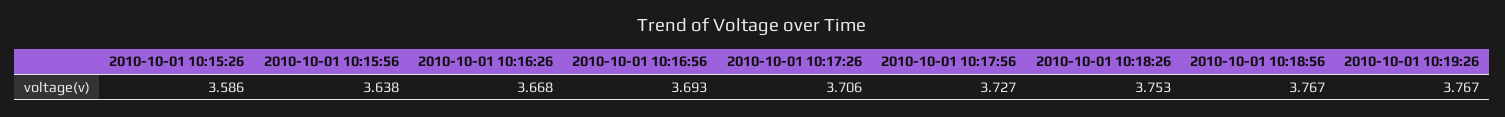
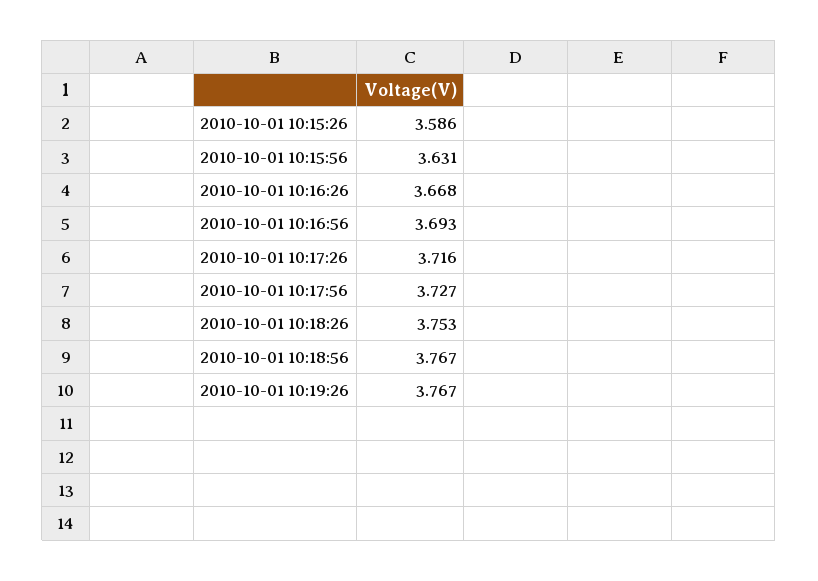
  {
    "2010-10-01 10:15:26": 3.586,
-   "2010-10-01 10:15:56": 3.638,
+   "2010-10-01 10:15:56": 3.631,
    "2010-10-01 10:16:26": 3.668,
    "2010-10-01 10:16:56": 3.693,
-   "2010-10-01 10:17:26": 3.706,
+   "2010-10-01 10:17:26": 3.716,
    "2010-10-01 10:17:56": 3.727,
    "2010-10-01 10:18:26": 3.753,
    "2010-10-01 10:18:56": 3.767,
    "2010-10-01 10:19:26": 3.767
  }

